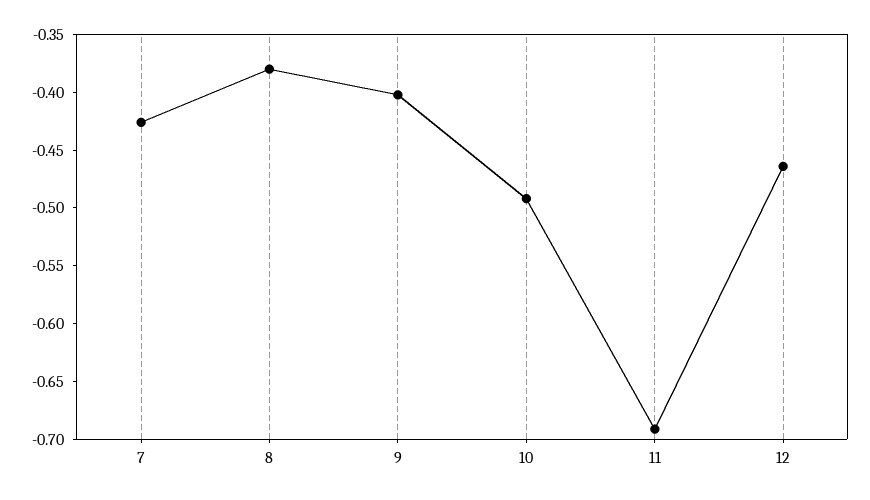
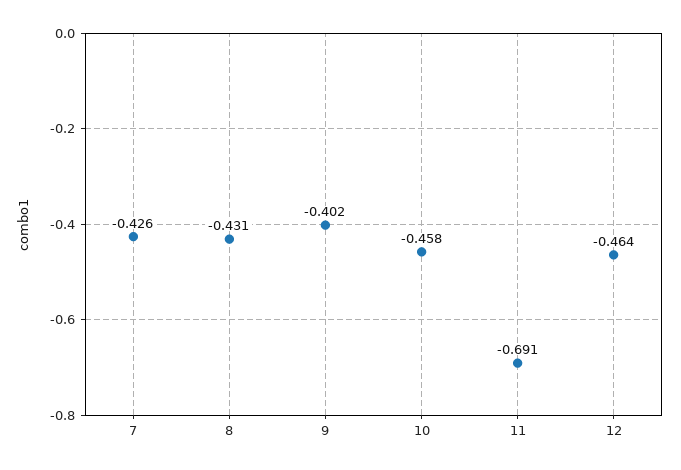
  {
    "7": -0.426,
-   "8": -0.38,
+   "8": -0.431,
    "9": -0.402,
-   "10": -0.49,
+   "10": -0.458,
    "11": -0.691,
    "12": -0.464
  }

